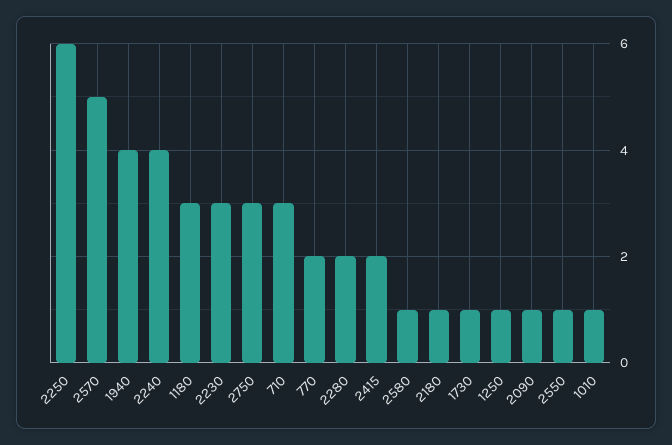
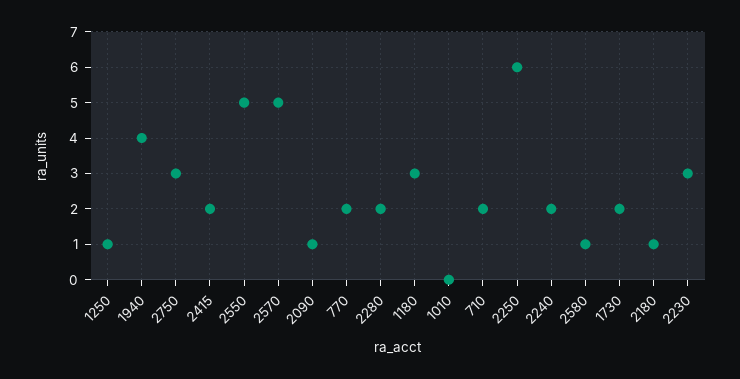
  {
    "2250": 6,
    "2570": 5,
    "1940": 4,
-   "2240": 4,
+   "2240": 2,
    "1180": 3,
    "2230": 3,
    "2750": 3,
-   "710": 3,
+   "710": 2,
    "770": 2,
    "2280": 2,
    "2415": 2,
    "2580": 1,
    "2180": 1,
-   "1730": 1,
+   "1730": 2,
    "1250": 1,
    "2090": 1,
-   "2550": 1,
+   "2550": 5,
-   "1010": 1
+   "1010": 0
  }

